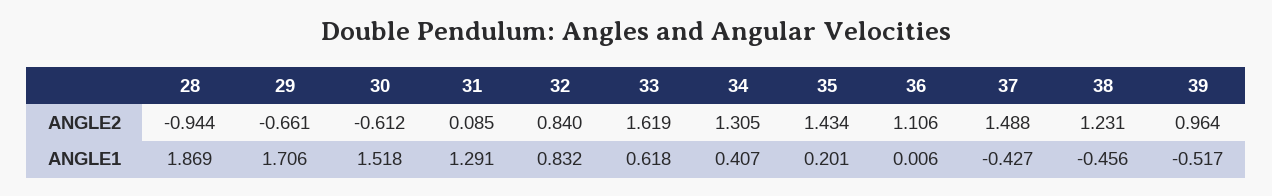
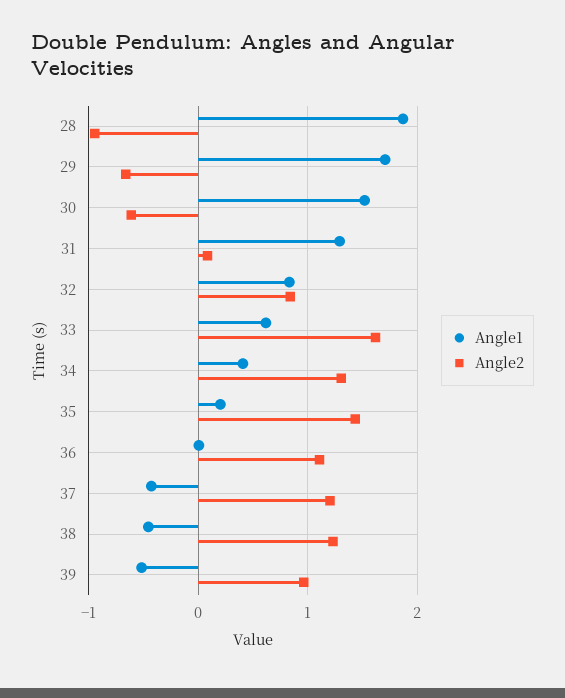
  {
    "ANGLE2": {
      "28": -0.944,
      "29": -0.661,
      "30": -0.612,
      "31": 0.085,
      "32": 0.84,
      "33": 1.619,
      "34": 1.305,
      "35": 1.434,
      "36": 1.106,
-     "37": 1.488,
+     "37": 1.2,
      "38": 1.231,
      "39": 0.964
    },
    "ANGLE1": {
      "28": 1.869,
      "29": 1.706,
      "30": 1.518,
      "31": 1.291,
      "32": 0.832,
      "33": 0.618,
      "34": 0.407,
      "35": 0.201,
      "36": 0.006,
      "37": -0.427,
      "38": -0.456,
      "39": -0.517
    }
  }

